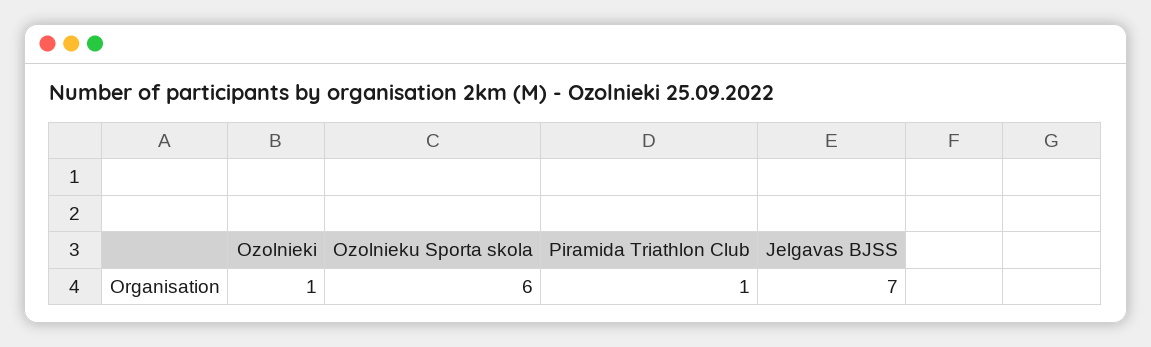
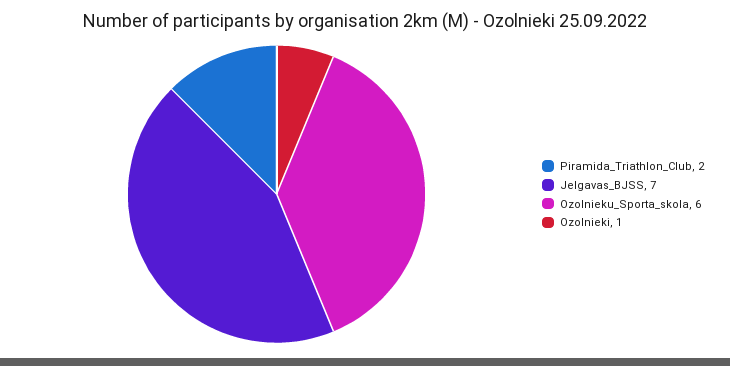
  {
    "Ozolnieki": 1,
    "Ozolnieku Sporta skola": 6,
-   "Piramida Triathlon Club": 1,
+   "Piramida Triathlon Club": 2,
    "Jelgavas BJSS": 7
  }

